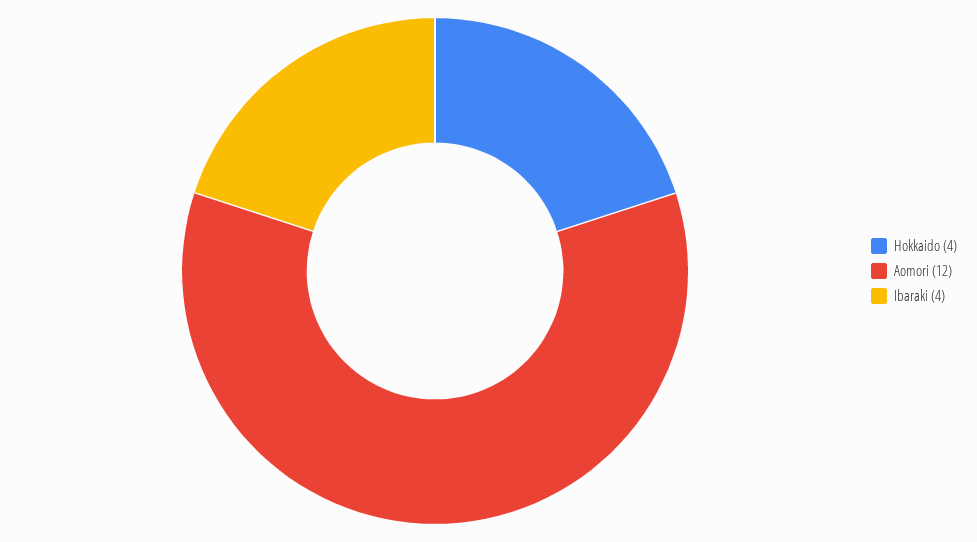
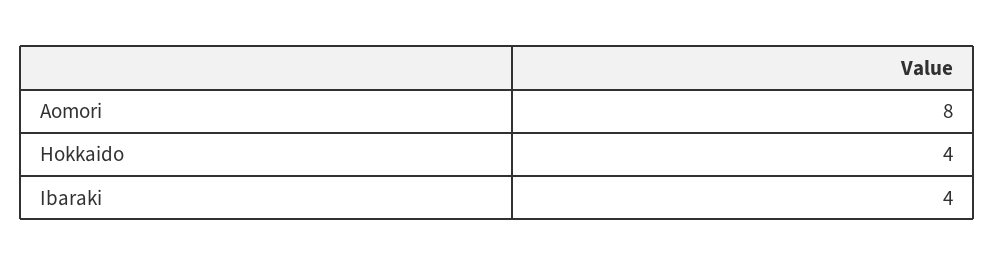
  {
    "Hokkaido": 4,
-   "Aomori": 12,
+   "Aomori": 8,
    "Ibaraki": 4
  }

